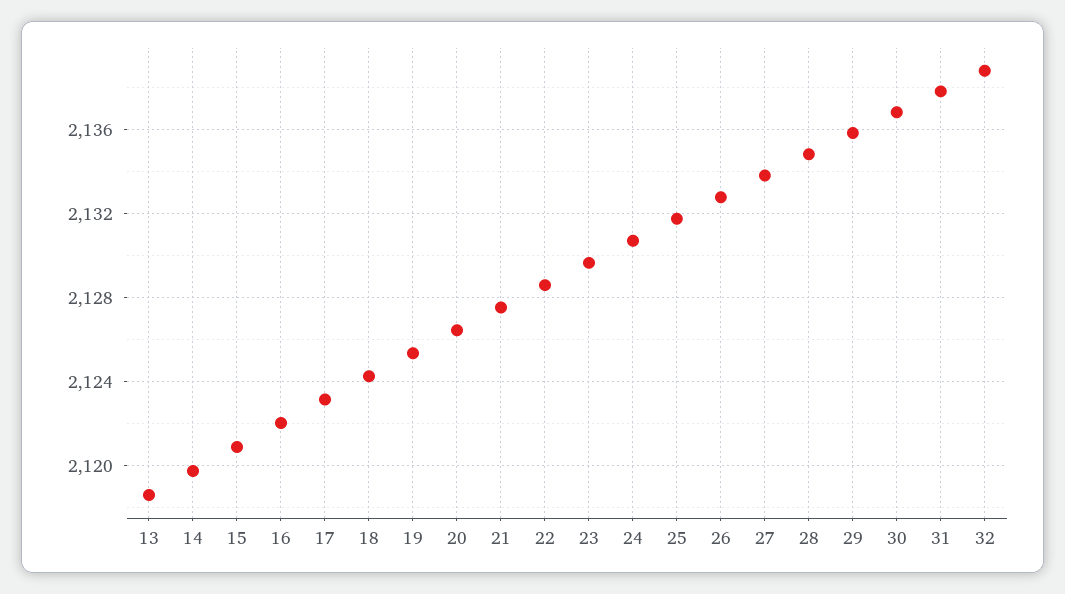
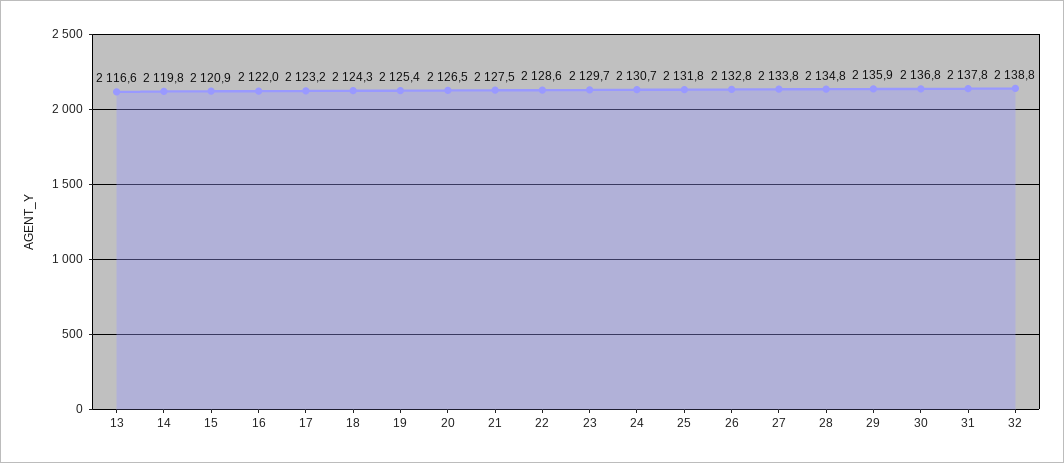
  {
-   "13": 2118.5,
+   "13": 2116.6,
    "14": 2119.8,
    "15": 2120.9,
    "16": 2122,
    "17": 2123.2,
    "18": 2124.3,
    "19": 2125.4,
    "20": 2126.5,
    "21": 2127.5,
    "22": 2128.6,
    "23": 2129.7,
    "24": 2130.7,
    "25": 2131.8,
    "26": 2132.8,
    "27": 2133.8,
    "28": 2134.8,
    "29": 2135.9,
    "30": 2136.8,
    "31": 2137.8,
    "32": 2138.8
  }

